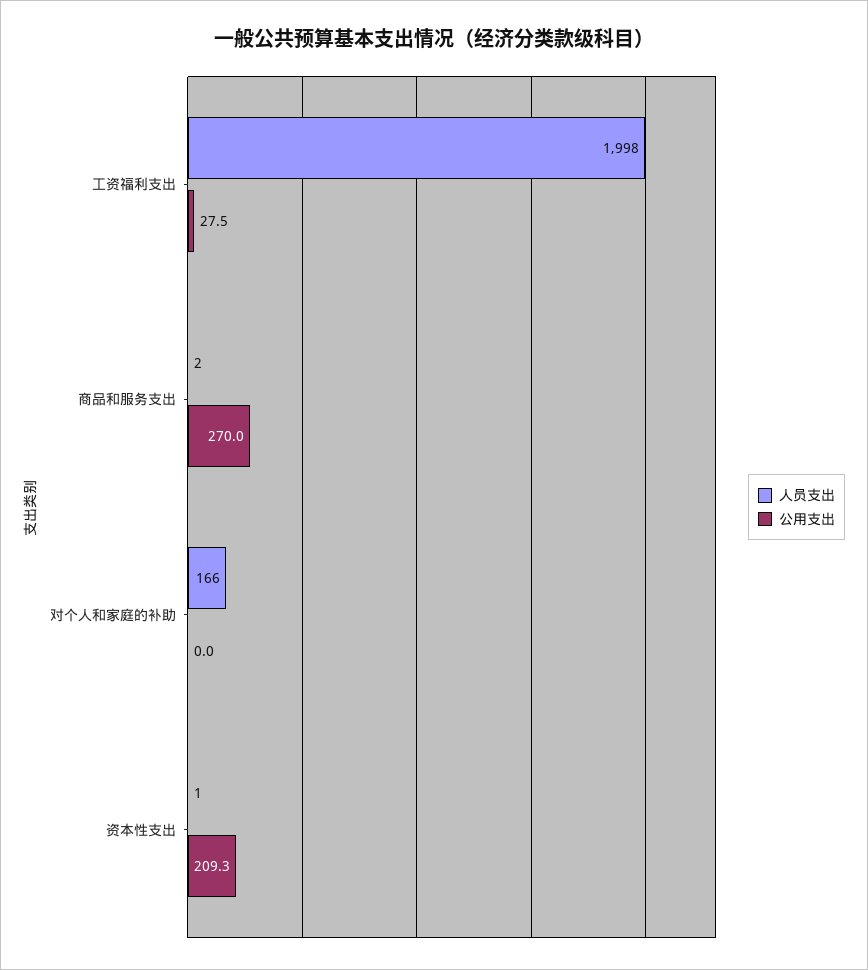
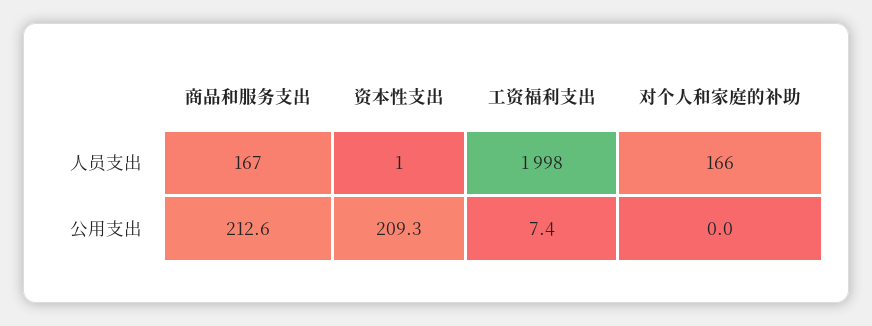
  {
    "人员支出": {
      "工资福利支出": 1998,
-     "商品和服务支出": 2,
+     "商品和服务支出": 167,
      "对个人和家庭的补助": 166,
      "资本性支出": 1
    },
    "公用支出": {
-     "工资福利支出": 27.5,
+     "工资福利支出": 7.4,
-     "商品和服务支出": 270,
+     "商品和服务支出": 212.6,
      "对个人和家庭的补助": 0,
      "资本性支出": 209.3
    }
  }

